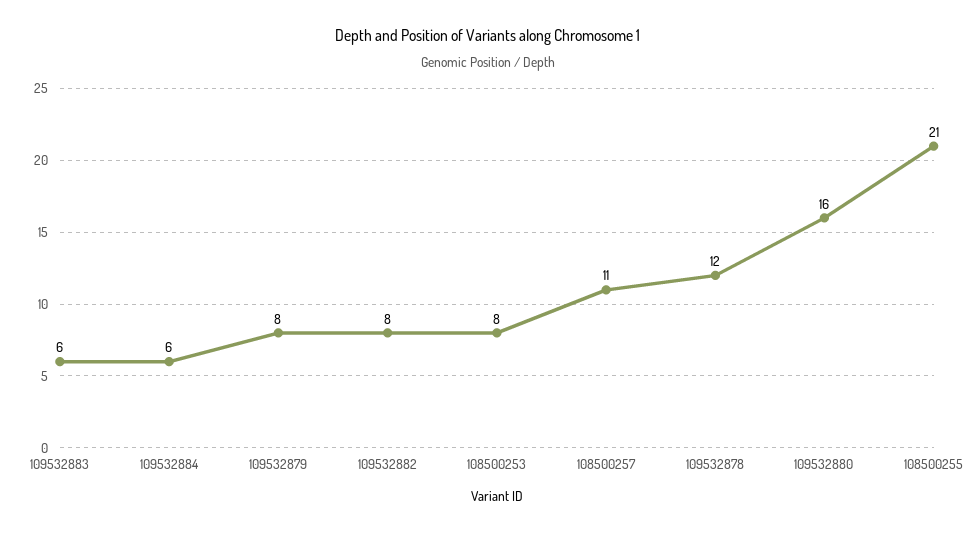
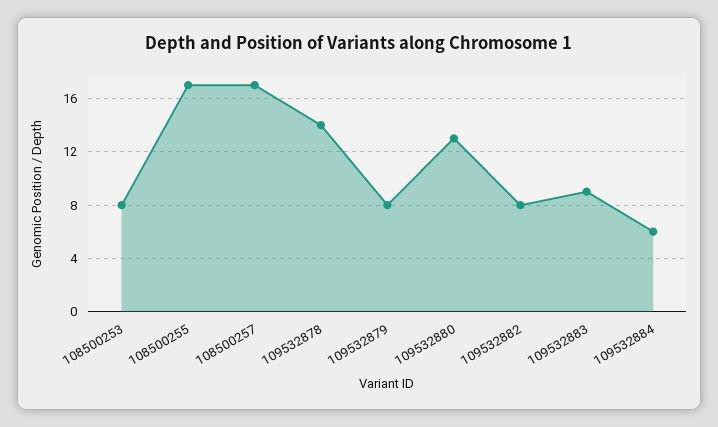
  {
-   "109532883": 6,
+   "109532883": 9,
    "109532884": 6,
    "109532879": 8,
    "109532882": 8,
    "108500253": 8,
-   "108500257": 11,
+   "108500257": 17,
-   "109532878": 12,
+   "109532878": 14,
-   "109532880": 16,
+   "109532880": 13,
-   "108500255": 21
+   "108500255": 17
  }

